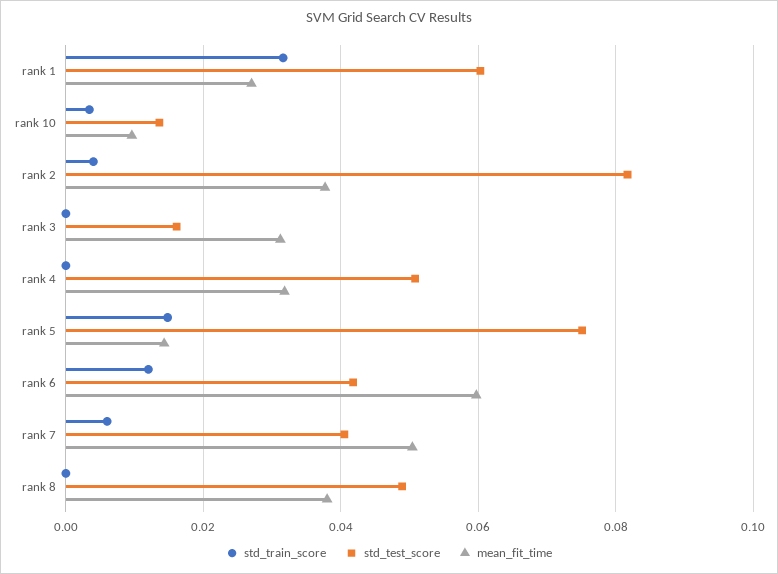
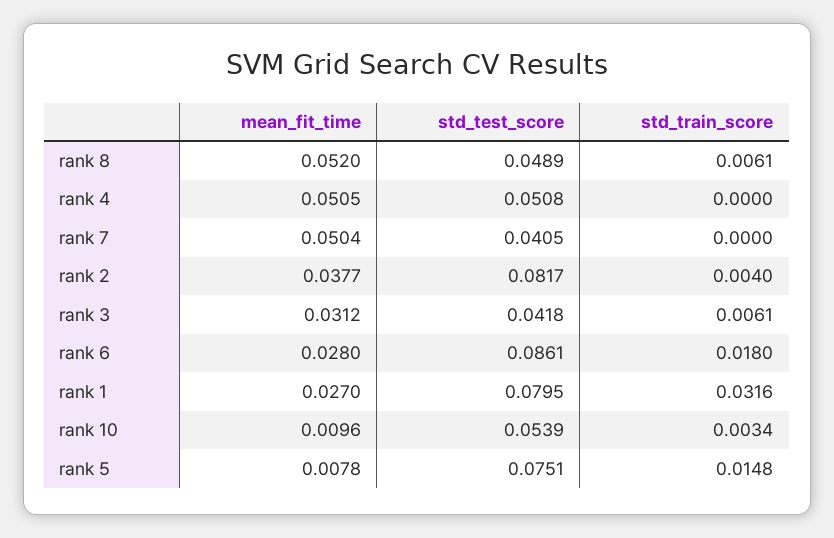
  {
    "std_train_score": {
      "rank 1": 0.0316,
      "rank 10": 0.0034,
      "rank 2": 0.004,
-     "rank 3": 0,
+     "rank 3": 0.0061,
      "rank 4": 0,
      "rank 5": 0.0148,
-     "rank 6": 0.012,
+     "rank 6": 0.018,
-     "rank 7": 0.006,
+     "rank 7": 0,
-     "rank 8": 0
+     "rank 8": 0.0061
    },
    "std_test_score": {
-     "rank 1": 0.06,
+     "rank 1": 0.0795,
-     "rank 10": 0.014,
+     "rank 10": 0.0539,
      "rank 2": 0.0817,
-     "rank 3": 0.016,
+     "rank 3": 0.0418,
      "rank 4": 0.0508,
      "rank 5": 0.0751,
-     "rank 6": 0.042,
+     "rank 6": 0.0861,
      "rank 7": 0.0405,
      "rank 8": 0.0489
    },
    "mean_fit_time": {
      "rank 1": 0.027,
      "rank 10": 0.0096,
      "rank 2": 0.0377,
      "rank 3": 0.0312,
-     "rank 4": 0.032,
+     "rank 4": 0.0505,
-     "rank 5": 0.014,
+     "rank 5": 0.0078,
-     "rank 6": 0.06,
+     "rank 6": 0.028,
      "rank 7": 0.0504,
-     "rank 8": 0.038
+     "rank 8": 0.052
    }
  }

